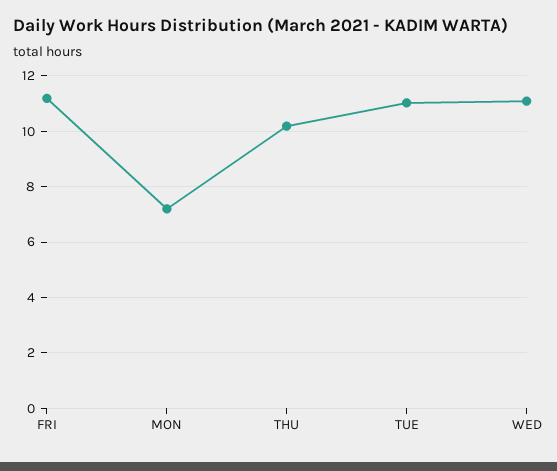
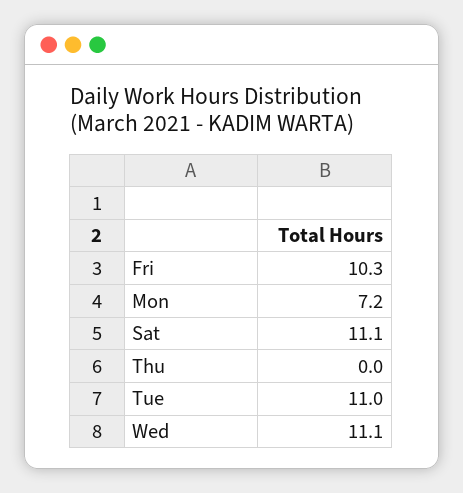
  {
-   "FRI": 11.25,
+   "FRI": 10.3,
    "MON": 7.2,
-   "THU": 10.25,
+   "THU": 0,
    "TUE": 11,
-   "WED": 11.1
+   "WED": 11.1,
+   "Sat": 11.1
  }

